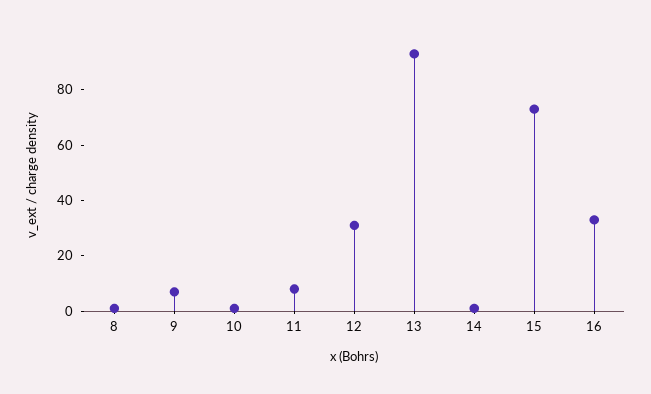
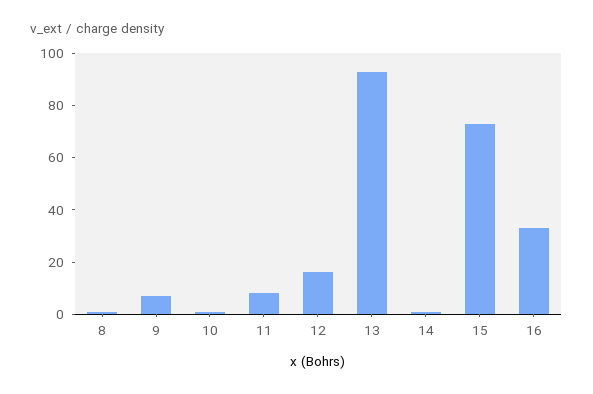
  {
    "8": 0,
    "9": 5,
    "10": 0,
    "11": 10,
-   "12": 30,
+   "12": 15,
    "13": 95,
    "14": 0,
    "15": 75,
    "16": 35
  }

